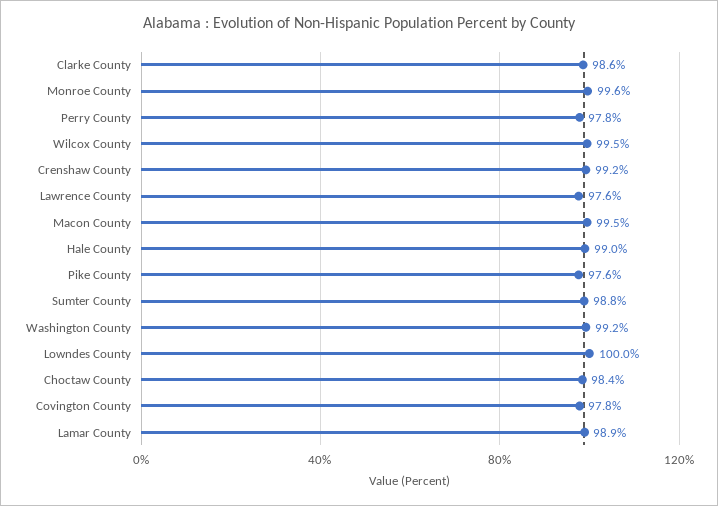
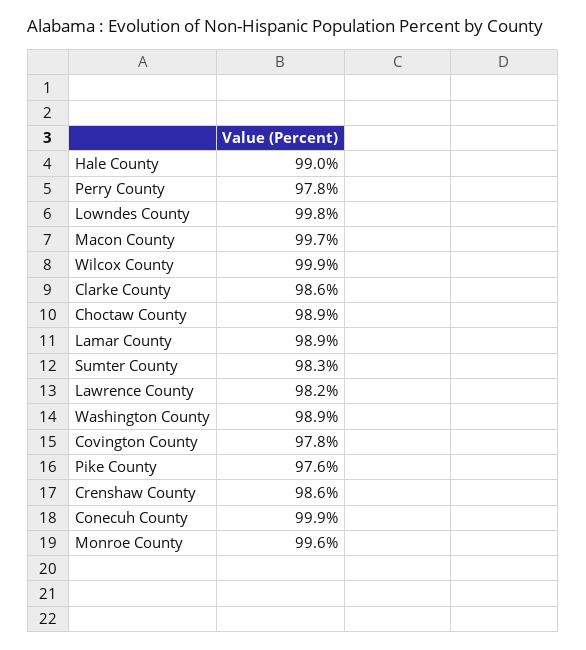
  {
    "Clarke County": 98.6,
    "Monroe County": 99.6,
    "Perry County": 97.8,
-   "Wilcox County": 99.5,
+   "Wilcox County": 99.9,
-   "Crenshaw County": 99.2,
+   "Crenshaw County": 98.6,
-   "Lawrence County": 97.6,
+   "Lawrence County": 98.2,
-   "Macon County": 99.5,
+   "Macon County": 99.7,
    "Hale County": 99,
    "Pike County": 97.6,
-   "Sumter County": 98.8,
+   "Sumter County": 98.3,
-   "Washington County": 99.2,
+   "Washington County": 98.9,
-   "Lowndes County": 100,
+   "Lowndes County": 99.8,
-   "Choctaw County": 98.4,
+   "Choctaw County": 98.9,
    "Covington County": 97.8,
-   "Lamar County": 98.9
+   "Lamar County": 98.9,
+   "Conecuh County": 99.9
  }

